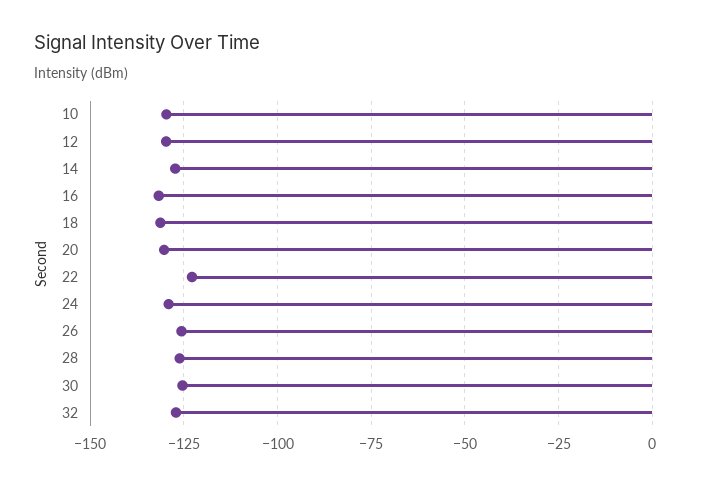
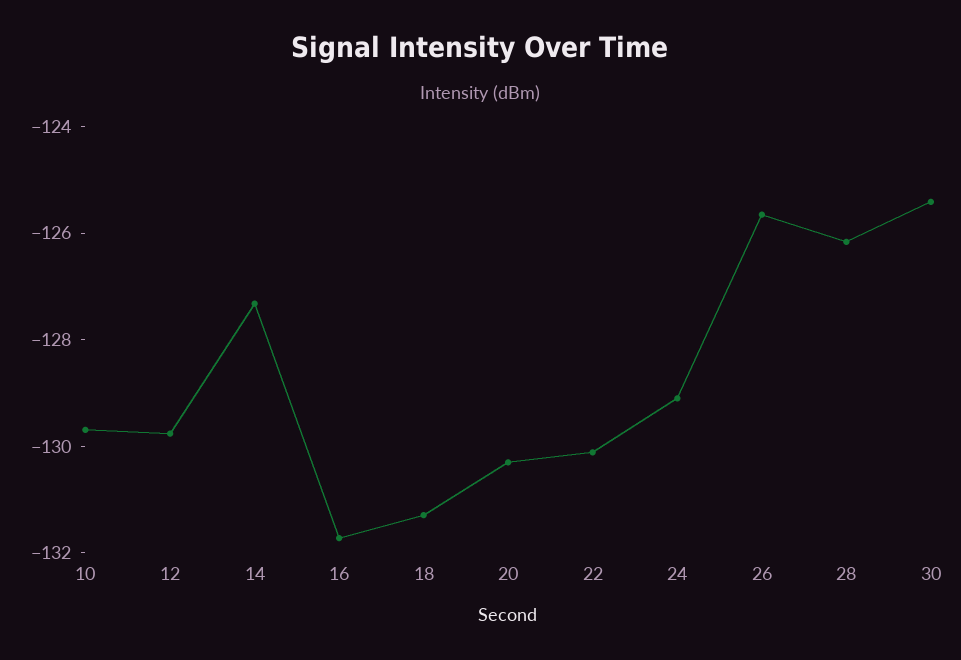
  {
    "10": -129.5,
    "12": -130,
    "14": -127.5,
    "16": -131.5,
    "18": -131.5,
    "20": -130.5,
-   "22": -122.5,
+   "22": -130,
    "24": -129,
    "26": -125.5,
    "28": -126,
-   "30": -125.5,
+   "30": -125.5
-   "32": -127.5
  }

